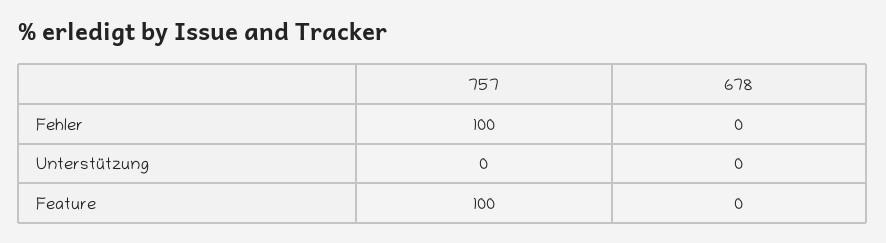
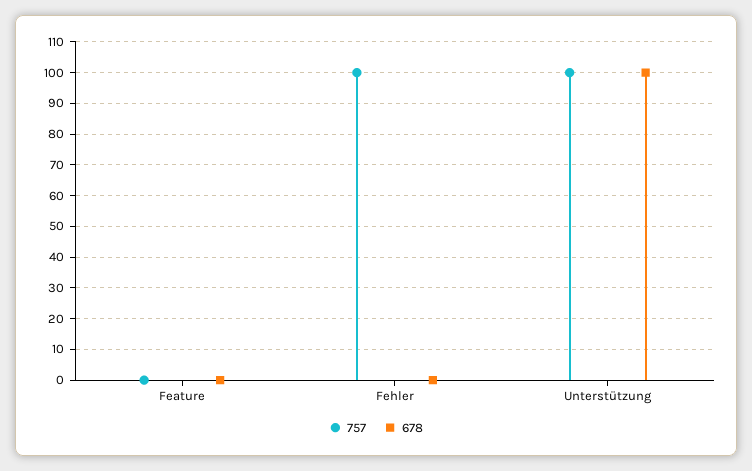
  {
    "757": {
      "Fehler": 100,
-     "Unterstützung": 0,
+     "Unterstützung": 100,
-     "Feature": 100
+     "Feature": 0
    },
    "678": {
      "Fehler": 0,
-     "Unterstützung": 0,
+     "Unterstützung": 100,
      "Feature": 0
    }
  }

